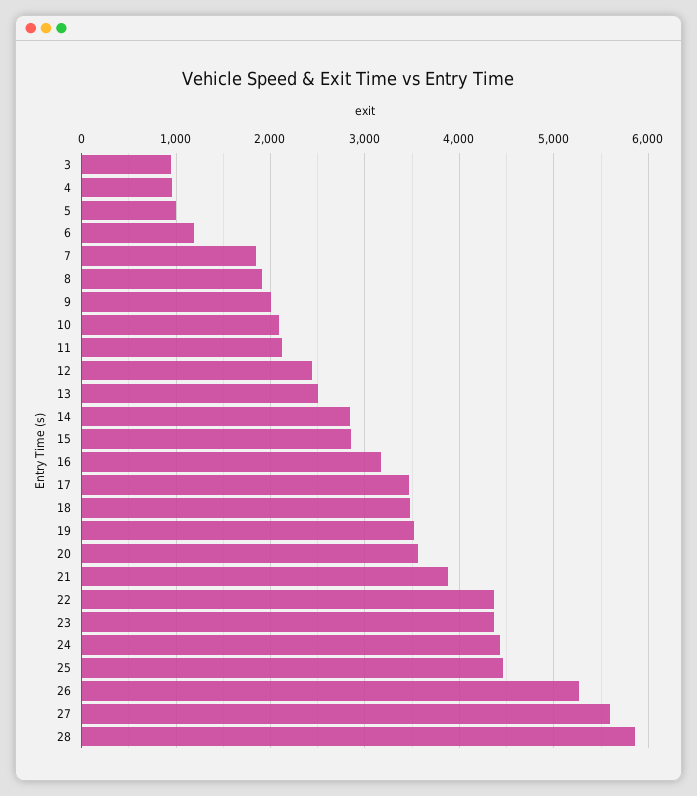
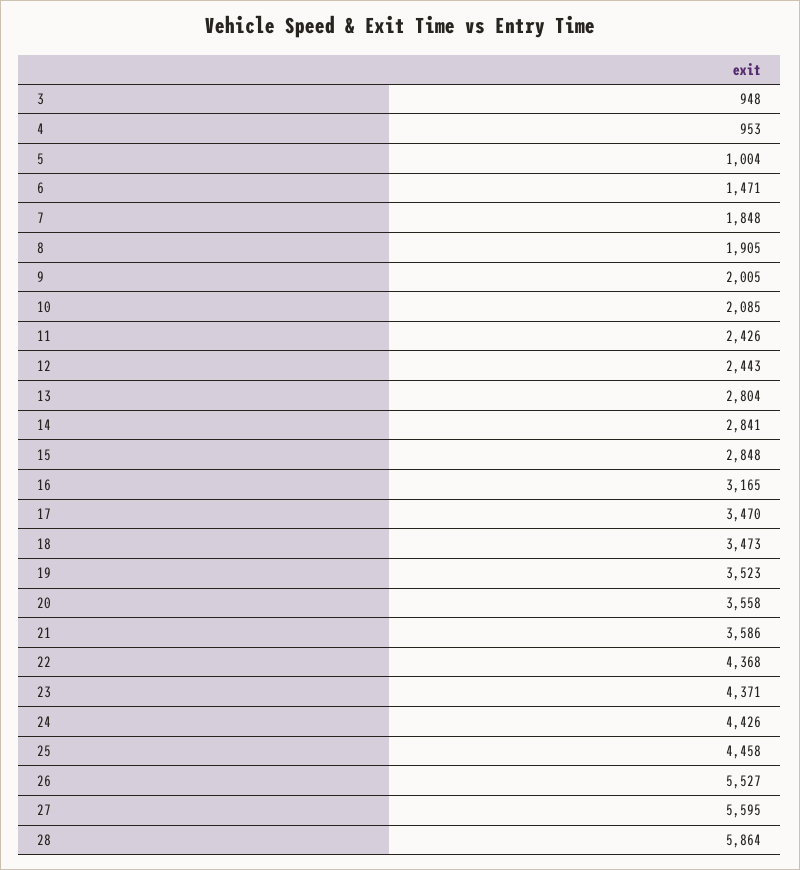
  {
    "3": 948,
    "4": 953,
    "5": 1004,
-   "6": 1200,
+   "6": 1471,
    "7": 1848,
    "8": 1905,
    "9": 2005,
    "10": 2085,
-   "11": 2100,
+   "11": 2426,
    "12": 2443,
-   "13": 2500,
+   "13": 2804,
    "14": 2841,
    "15": 2848,
    "16": 3165,
    "17": 3470,
    "18": 3473,
    "19": 3523,
    "20": 3558,
-   "21": 3900,
+   "21": 3586,
    "22": 4368,
    "23": 4371,
    "24": 4426,
    "25": 4458,
-   "26": 5300,
+   "26": 5527,
    "27": 5595,
    "28": 5864
  }

